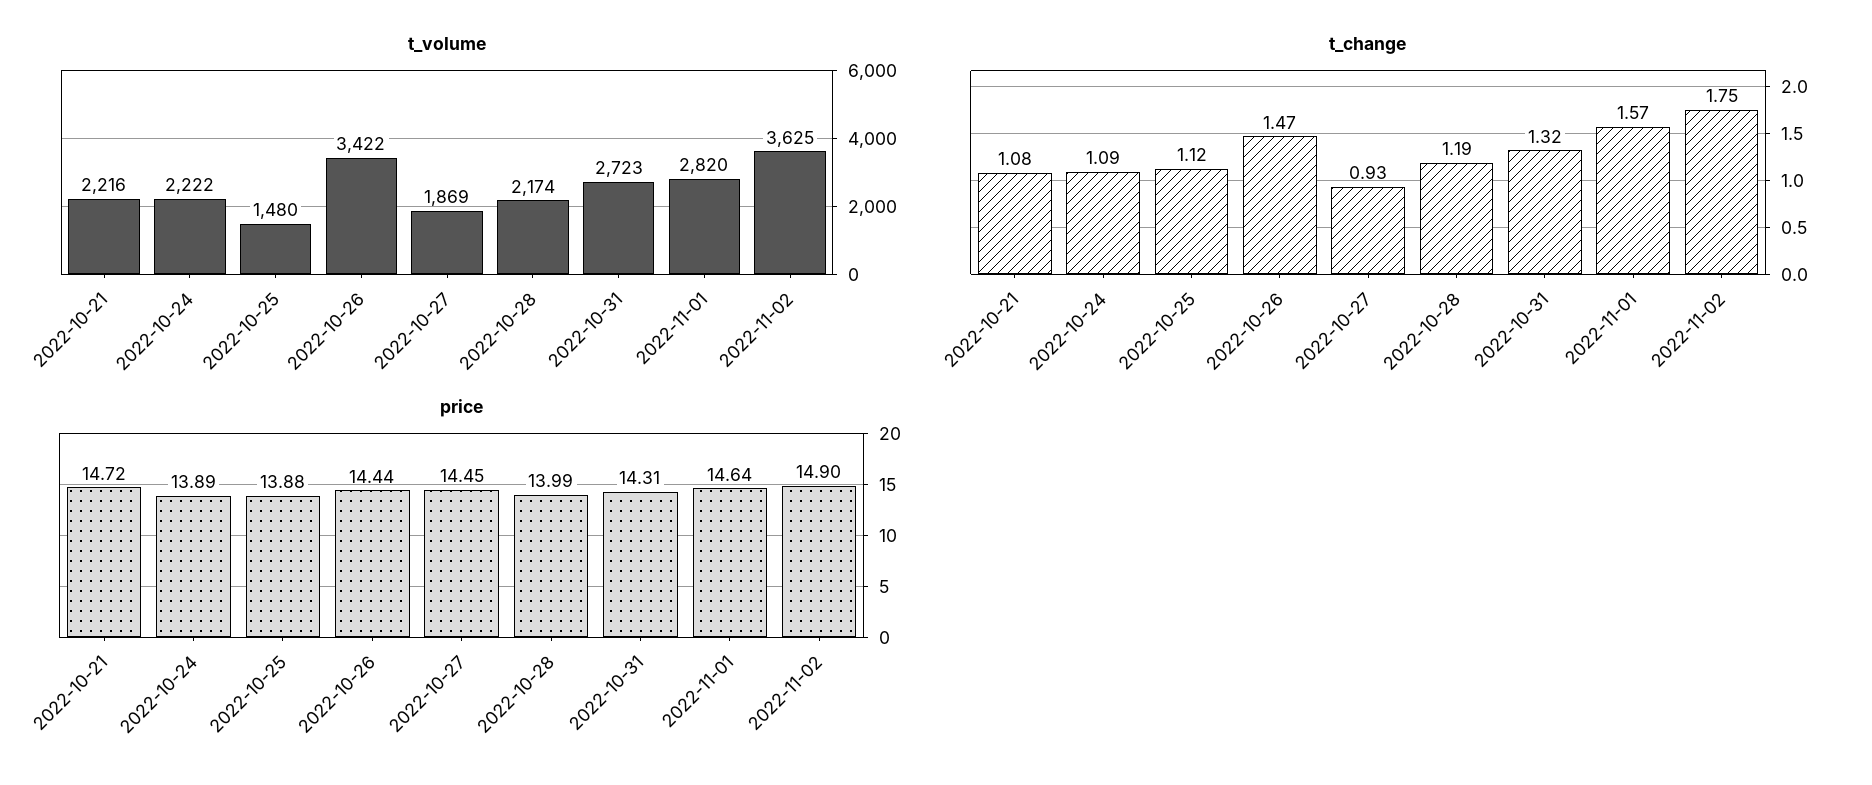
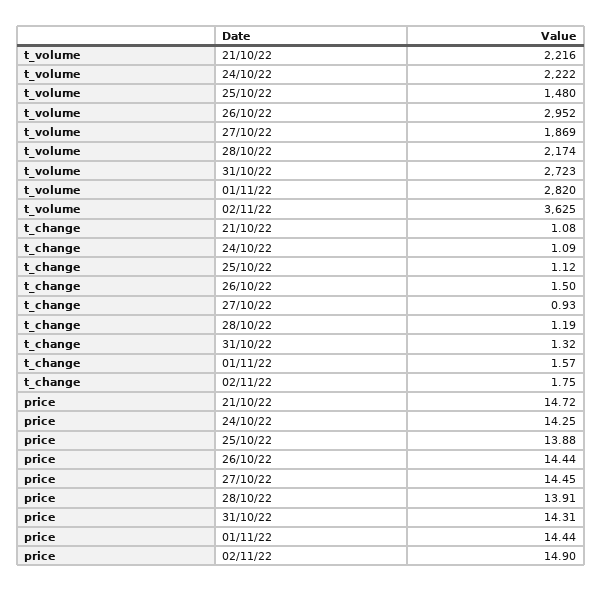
  {
    "t_volume": {
      "2022-10-21": 2216,
      "2022-10-24": 2222,
      "2022-10-25": 1480,
-     "2022-10-26": 3422,
+     "2022-10-26": 2952,
      "2022-10-27": 1869,
      "2022-10-28": 2174,
      "2022-10-31": 2723,
      "2022-11-01": 2820,
      "2022-11-02": 3625
    },
    "t_change": {
      "2022-10-21": 1.08,
      "2022-10-24": 1.09,
      "2022-10-25": 1.12,
-     "2022-10-26": 1.47,
+     "2022-10-26": 1.5,
      "2022-10-27": 0.93,
      "2022-10-28": 1.19,
      "2022-10-31": 1.32,
      "2022-11-01": 1.57,
      "2022-11-02": 1.75
    },
    "price": {
      "2022-10-21": 14.72,
-     "2022-10-24": 13.89,
+     "2022-10-24": 14.25,
      "2022-10-25": 13.88,
      "2022-10-26": 14.44,
      "2022-10-27": 14.45,
-     "2022-10-28": 13.99,
+     "2022-10-28": 13.91,
      "2022-10-31": 14.31,
-     "2022-11-01": 14.64,
+     "2022-11-01": 14.44,
      "2022-11-02": 14.9
    }
  }

